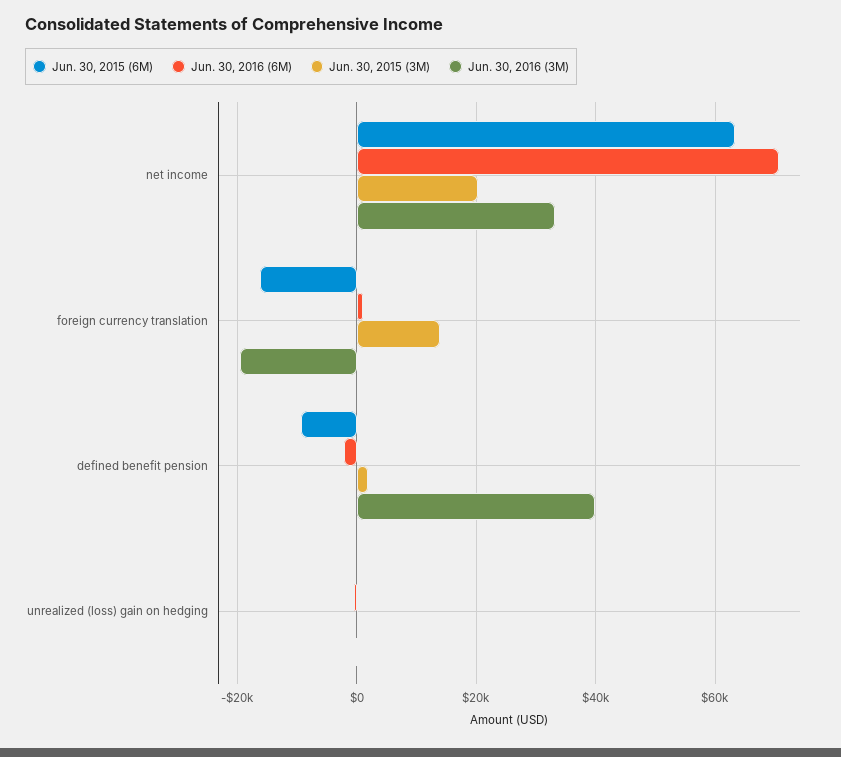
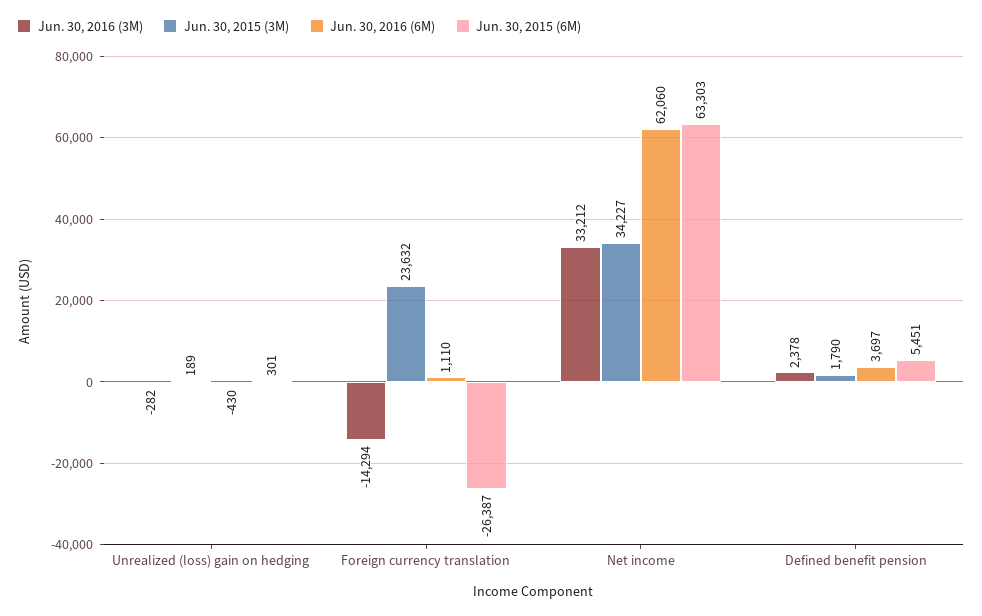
  {
    "Jun. 30, 2015 (6M)": {
      "net income": 63303,
-     "foreign currency translation": -16000,
+     "foreign currency translation": -26387,
-     "defined benefit pension": -10000,
+     "defined benefit pension": 5451,
      "unrealized (loss) gain on hedging": 301
    },
    "Jun. 30, 2016 (6M)": {
-     "net income": 70000,
+     "net income": 62060,
      "foreign currency translation": 1110,
-     "defined benefit pension": -2000,
+     "defined benefit pension": 3697,
      "unrealized (loss) gain on hedging": -430
    },
    "Jun. 30, 2015 (3M)": {
-     "net income": 20000,
+     "net income": 34227,
-     "foreign currency translation": 14000,
+     "foreign currency translation": 23632,
      "defined benefit pension": 1790,
      "unrealized (loss) gain on hedging": 189
    },
    "Jun. 30, 2016 (3M)": {
      "net income": 33212,
-     "foreign currency translation": -20000,
+     "foreign currency translation": -14294,
-     "defined benefit pension": 40000,
+     "defined benefit pension": 2378,
      "unrealized (loss) gain on hedging": -282
    }
  }

